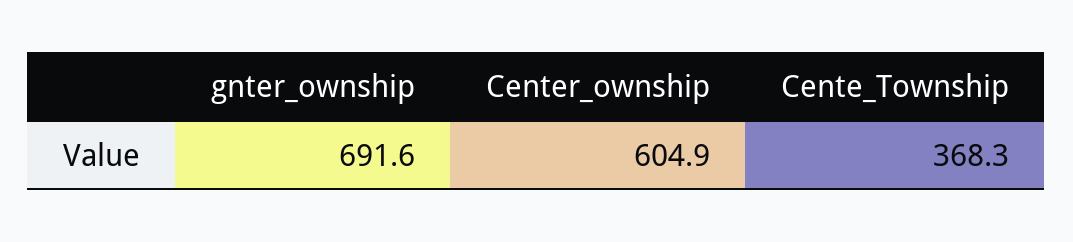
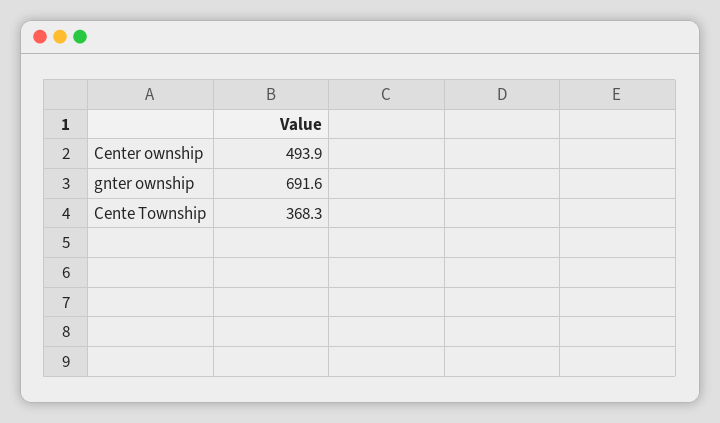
  {
    "gnter_ownship": 691.6,
-   "Center_ownship": 604.9,
+   "Center_ownship": 493.9,
    "Cente_Township": 368.3
  }

